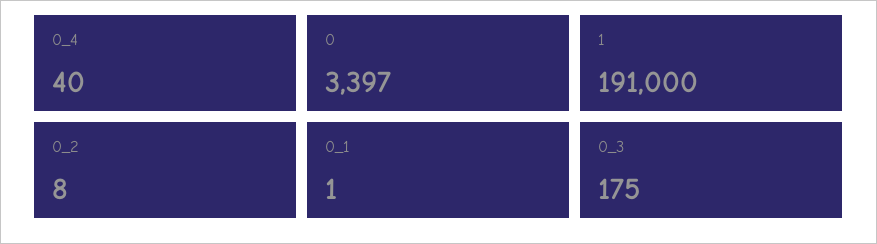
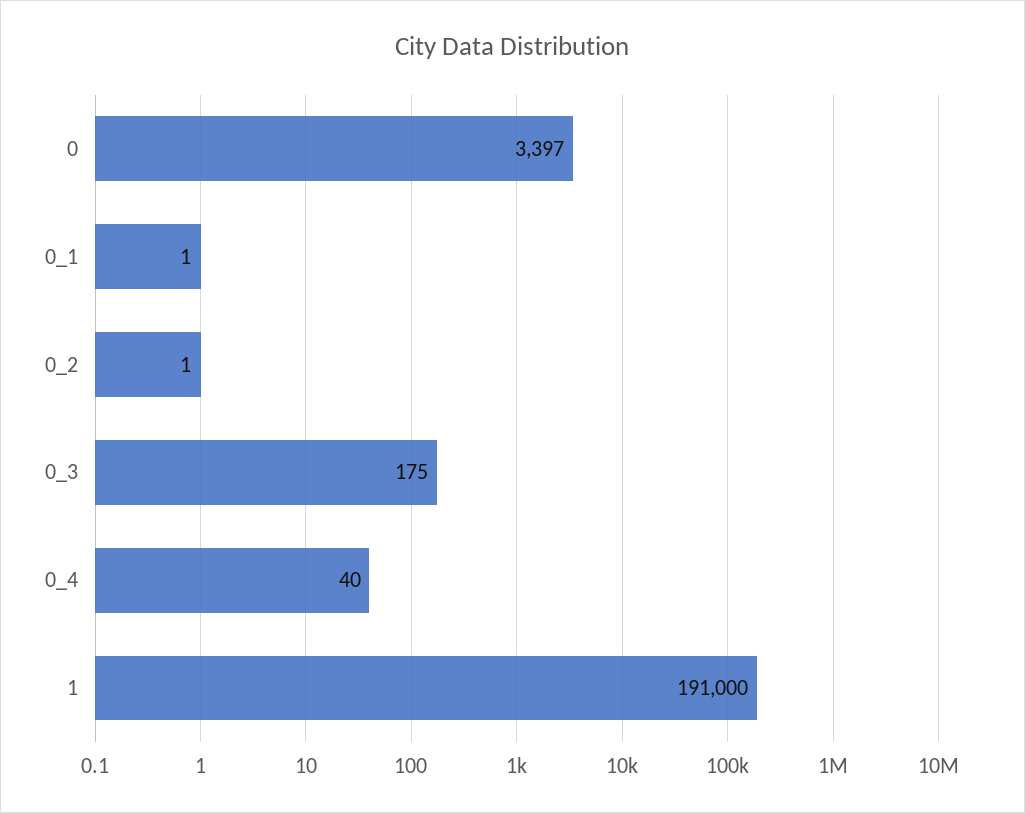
  {
    "0_4": 40,
    "0": 3397,
    "1": 191000,
-   "0_2": 8,
+   "0_2": 1,
    "0_1": 1,
    "0_3": 175
  }

